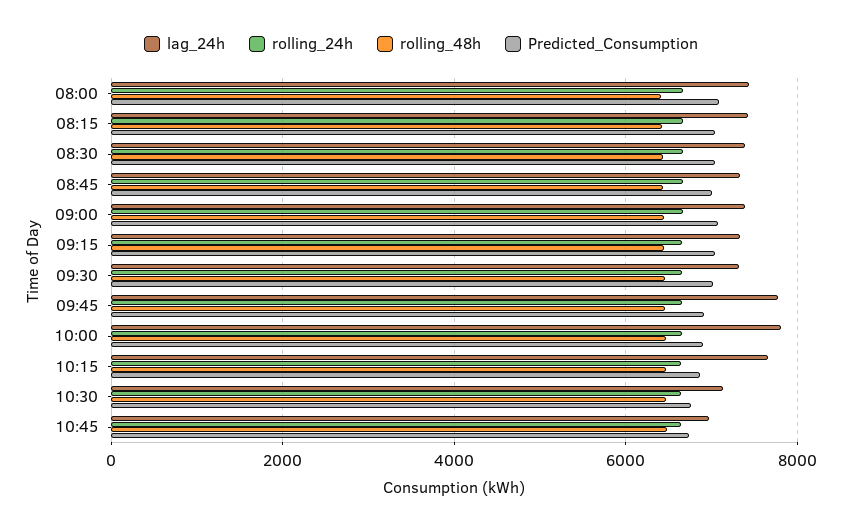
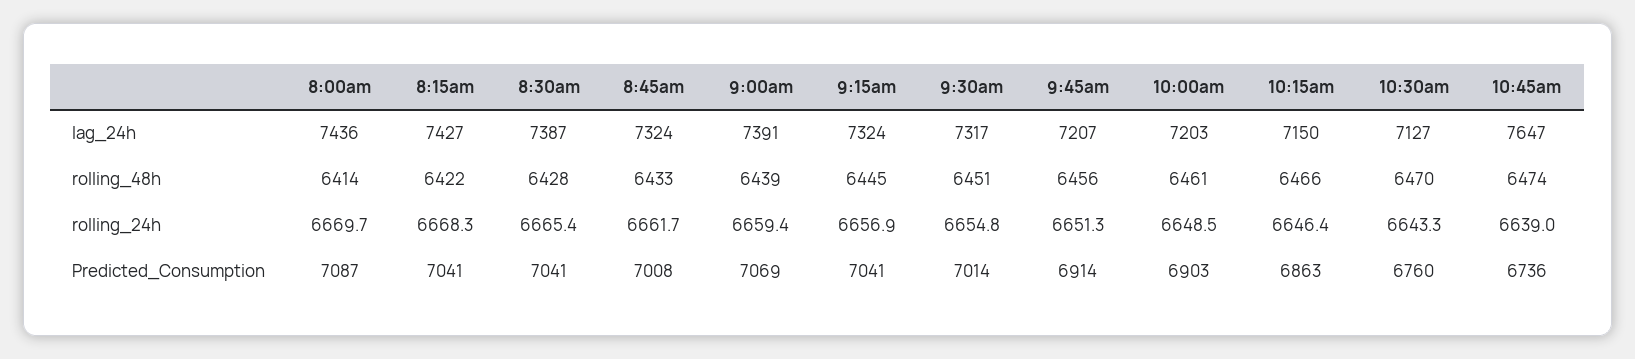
  {
    "lag_24h": {
      "08:00": 7436,
      "08:15": 7427,
      "08:30": 7387,
      "08:45": 7324,
      "09:00": 7391,
      "09:15": 7324,
      "09:30": 7317,
-     "09:45": 7800,
+     "09:45": 7207,
-     "10:00": 7800,
+     "10:00": 7203,
-     "10:15": 7600,
+     "10:15": 7150,
      "10:30": 7127,
-     "10:45": 7000
+     "10:45": 7647
    },
    "rolling_24h": {
      "08:00": 6669.7,
      "08:15": 6668.3,
      "08:30": 6665.4,
      "08:45": 6661.7,
      "09:00": 6659.4,
      "09:15": 6656.9,
      "09:30": 6654.8,
      "09:45": 6651.3,
      "10:00": 6648.5,
      "10:15": 6646.4,
      "10:30": 6643.3,
      "10:45": 6639
    },
    "rolling_48h": {
      "08:00": 6414,
      "08:15": 6422,
      "08:30": 6428,
      "08:45": 6433,
      "09:00": 6439,
      "09:15": 6445,
      "09:30": 6451,
      "09:45": 6456,
      "10:00": 6461,
      "10:15": 6466,
      "10:30": 6470,
      "10:45": 6474
    },
    "Predicted_Consumption": {
      "08:00": 7087,
      "08:15": 7041,
      "08:30": 7041,
      "08:45": 7008,
      "09:00": 7069,
      "09:15": 7041,
      "09:30": 7014,
      "09:45": 6914,
      "10:00": 6903,
      "10:15": 6863,
      "10:30": 6760,
      "10:45": 6736
    }
  }

